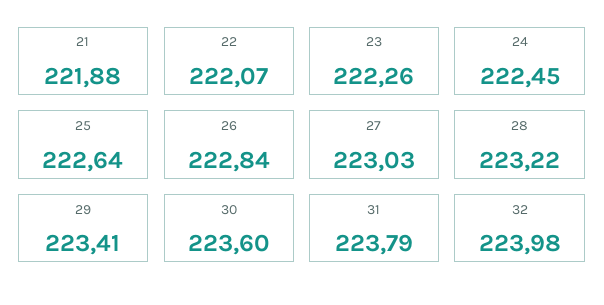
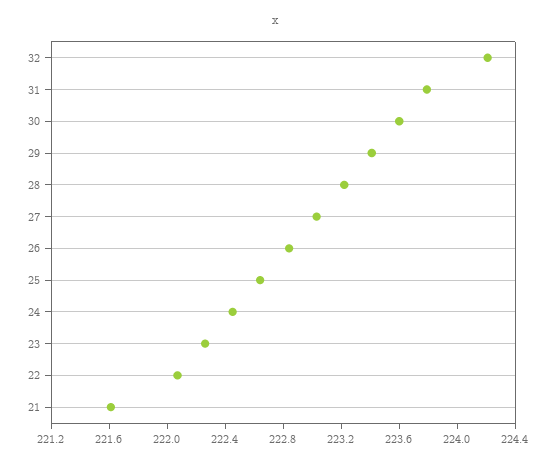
  {
-   "21": 221.88,
+   "21": 221.6,
    "22": 222.07,
    "23": 222.26,
    "24": 222.45,
    "25": 222.64,
    "26": 222.84,
    "27": 223.03,
    "28": 223.22,
    "29": 223.41,
    "30": 223.6,
    "31": 223.79,
-   "32": 223.98
+   "32": 224.2
  }

